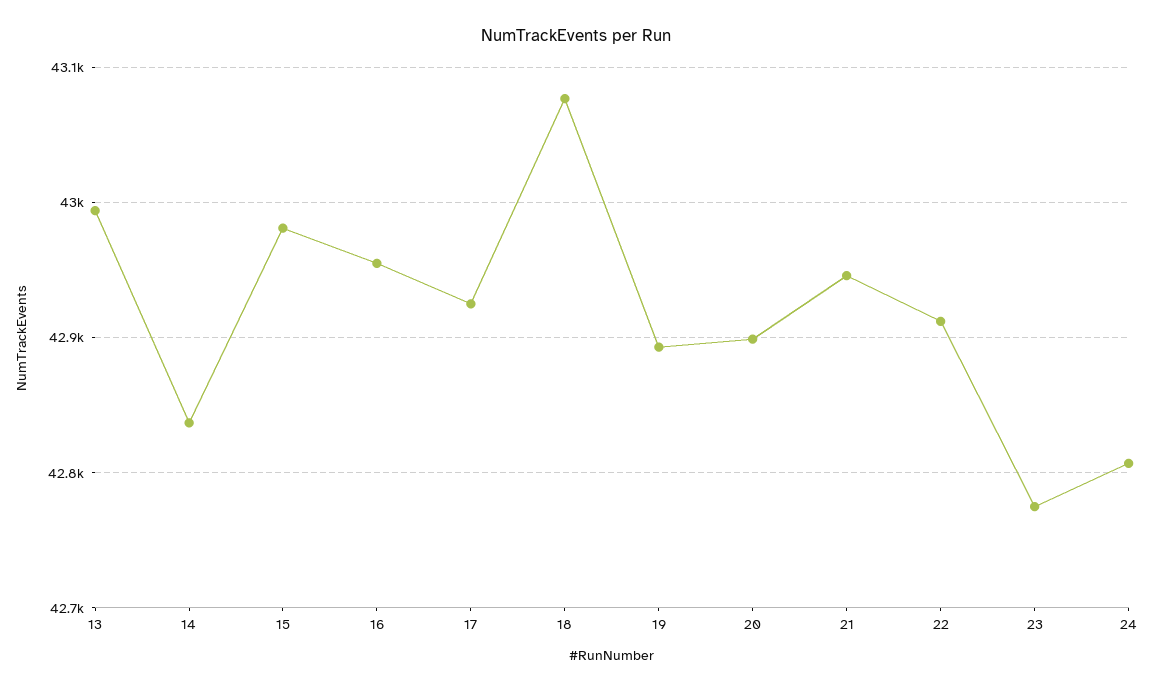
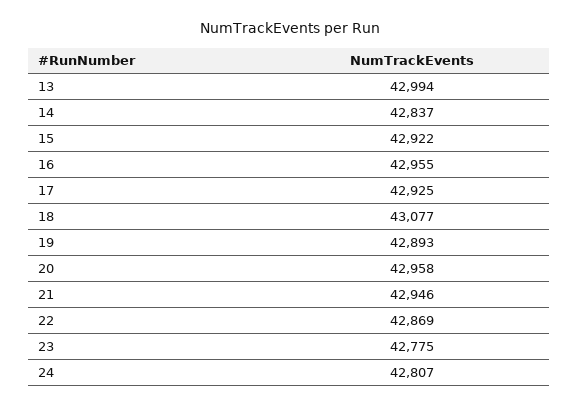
  {
    "13": 42994,
    "14": 42837,
-   "15": 42980,
+   "15": 42922,
    "16": 42955,
    "17": 42925,
    "18": 43077,
    "19": 42893,
-   "20": 42900,
+   "20": 42958,
    "21": 42946,
-   "22": 42910,
+   "22": 42869,
    "23": 42775,
    "24": 42807
  }

